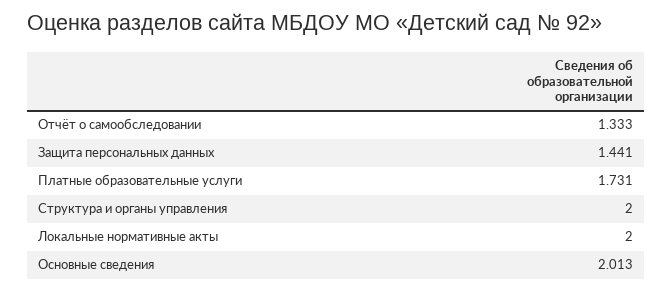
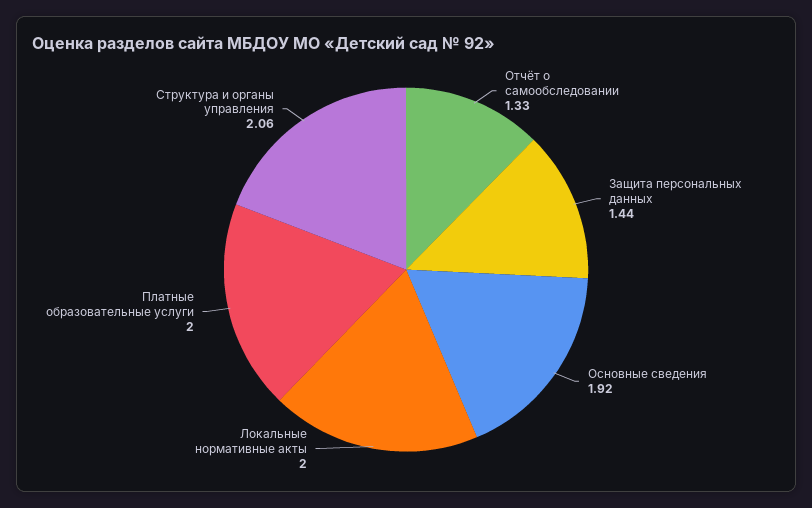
  {
    "Отчёт о самообследовании": 1.333,
    "Защита персональных данных": 1.441,
-   "Платные образовательные услуги": 1.731,
+   "Платные образовательные услуги": 2,
-   "Структура и органы управления": 2,
+   "Структура и органы управления": 2.06,
    "Локальные нормативные акты": 2,
-   "Основные сведения": 2.013
+   "Основные сведения": 1.92
  }

